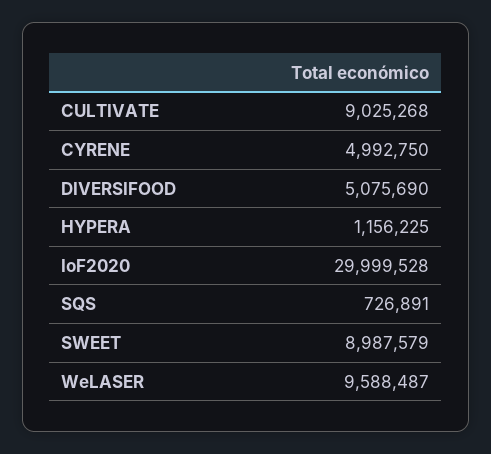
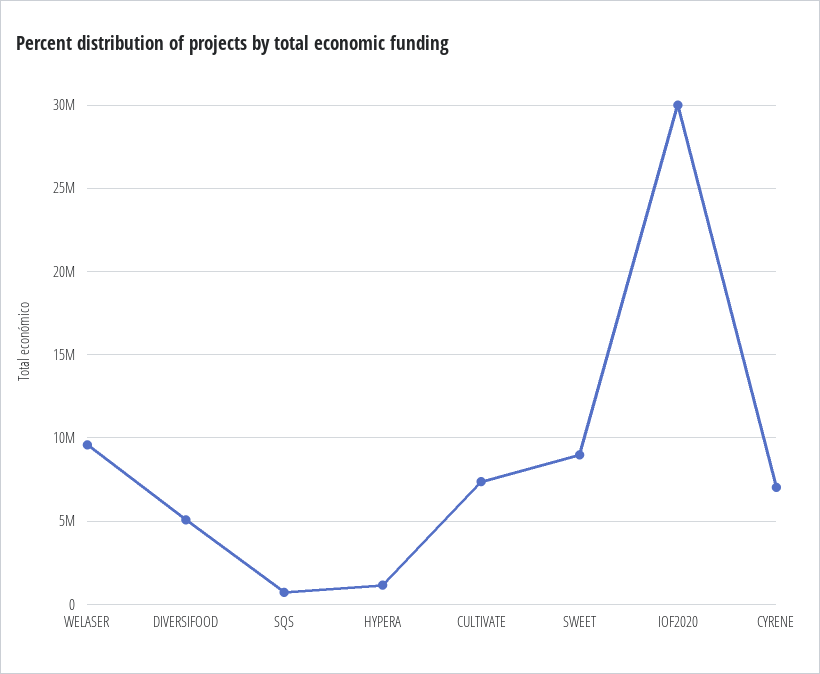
  {
-   "CULTIVATE": 9025268,
+   "CULTIVATE": 7500000,
-   "CYRENE": 4992750,
+   "CYRENE": 7000000,
    "DIVERSIFOOD": 5075690,
    "HYPERA": 1156225,
    "IoF2020": 29999528,
    "SQS": 726891,
    "SWEET": 8987579,
    "WeLASER": 9588487
  }

